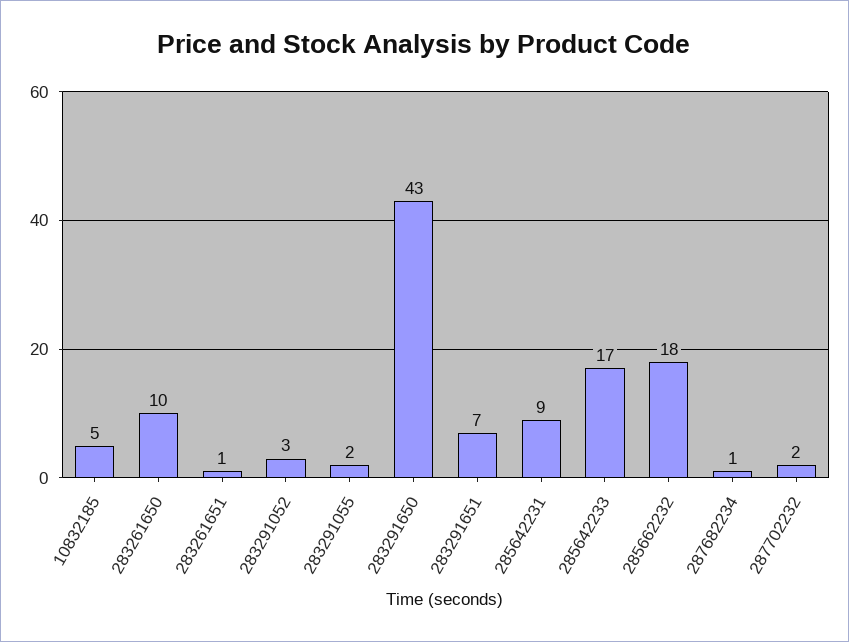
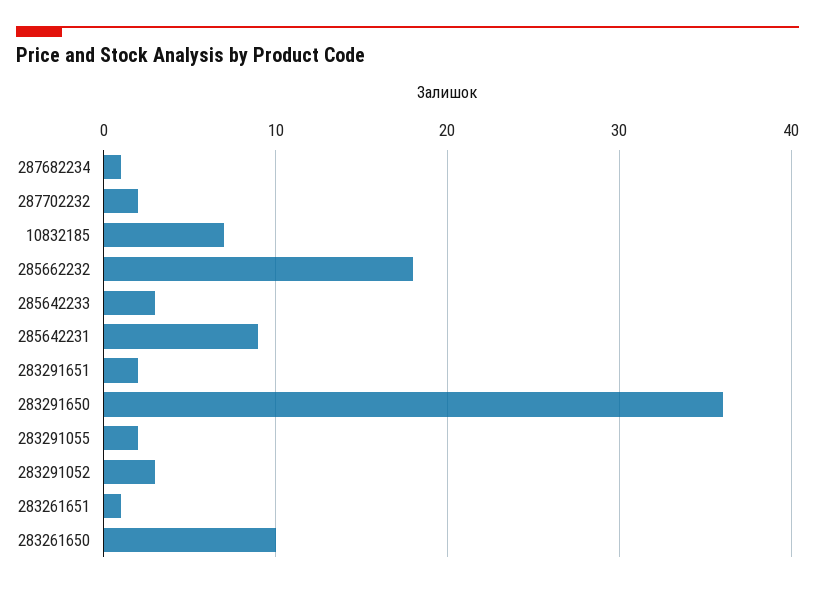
  {
-   "10832185": 5,
+   "10832185": 7,
    "283261650": 10,
    "283261651": 1,
    "283291052": 3,
    "283291055": 2,
-   "283291650": 43,
+   "283291650": 36,
-   "283291651": 7,
+   "283291651": 2,
    "285642231": 9,
-   "285642233": 17,
+   "285642233": 3,
    "285662232": 18,
    "287682234": 1,
    "287702232": 2
  }

